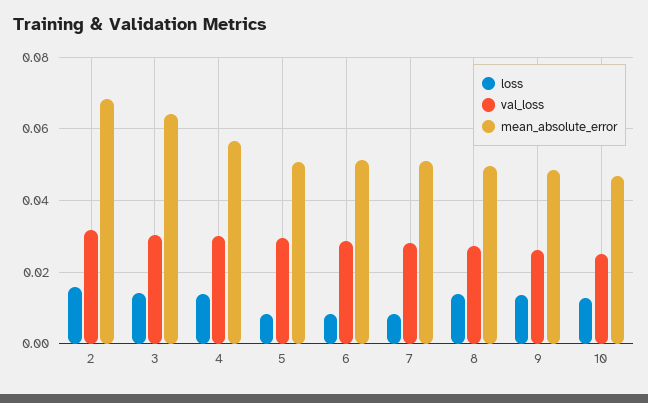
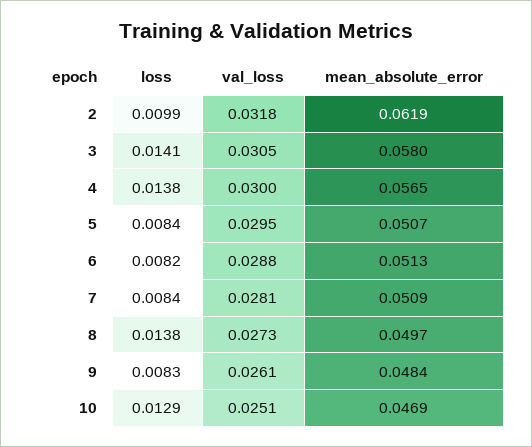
  {
    "loss": {
-     "2": 0.016,
+     "2": 0.0099,
      "3": 0.0141,
      "4": 0.0138,
      "5": 0.0084,
      "6": 0.0082,
      "7": 0.0084,
      "8": 0.0138,
-     "9": 0.014,
+     "9": 0.0083,
      "10": 0.0129
    },
    "val_loss": {
      "2": 0.0318,
      "3": 0.0305,
      "4": 0.03,
      "5": 0.0295,
      "6": 0.0288,
      "7": 0.0281,
      "8": 0.0273,
      "9": 0.0261,
      "10": 0.0251
    },
    "mean_absolute_error": {
-     "2": 0.068,
+     "2": 0.0619,
-     "3": 0.064,
+     "3": 0.058,
      "4": 0.0565,
      "5": 0.0507,
      "6": 0.0513,
      "7": 0.0509,
      "8": 0.0497,
      "9": 0.0484,
      "10": 0.0469
    }
  }

